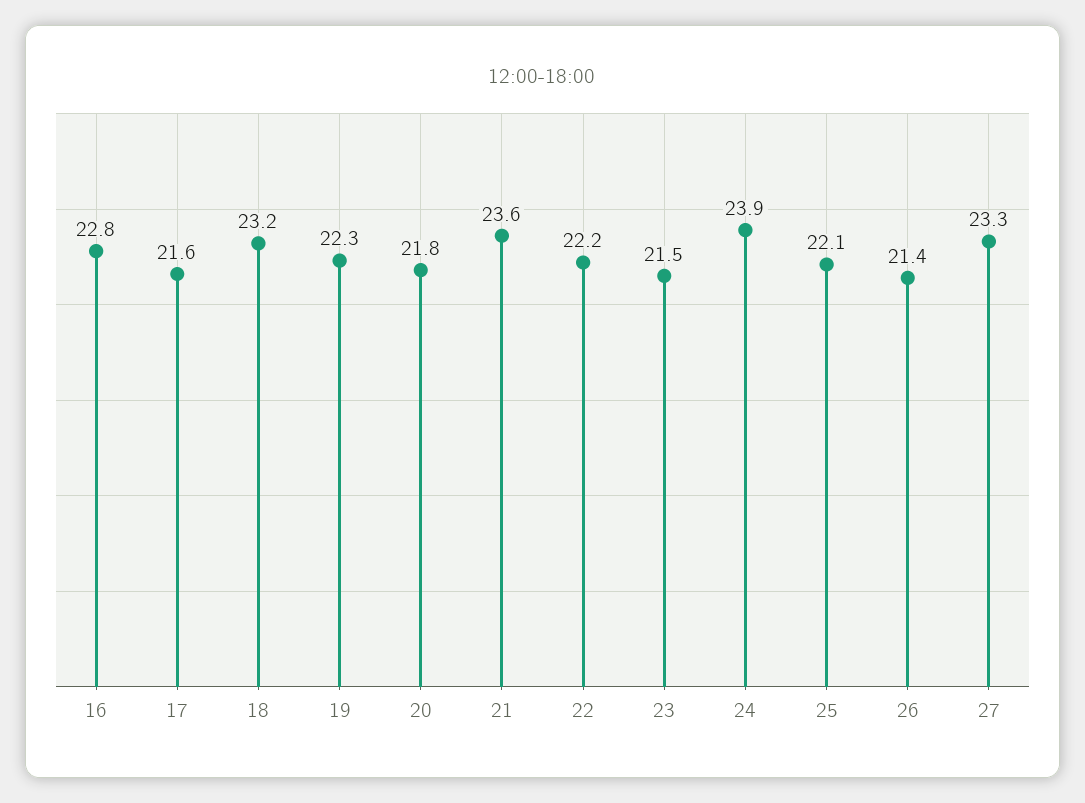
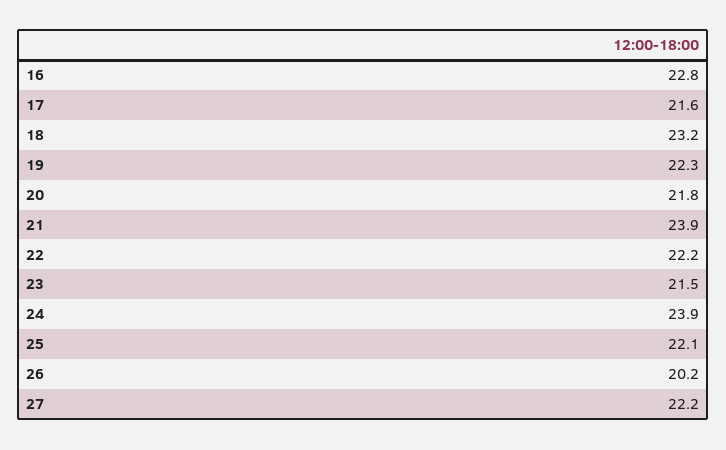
  {
    "16": 22.8,
    "17": 21.6,
    "18": 23.2,
    "19": 22.3,
    "20": 21.8,
-   "21": 23.6,
+   "21": 23.9,
    "22": 22.2,
    "23": 21.5,
    "24": 23.9,
    "25": 22.1,
-   "26": 21.4,
+   "26": 20.2,
-   "27": 23.3
+   "27": 22.2
  }

